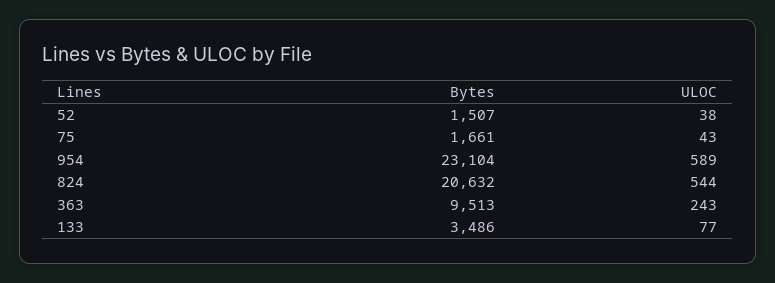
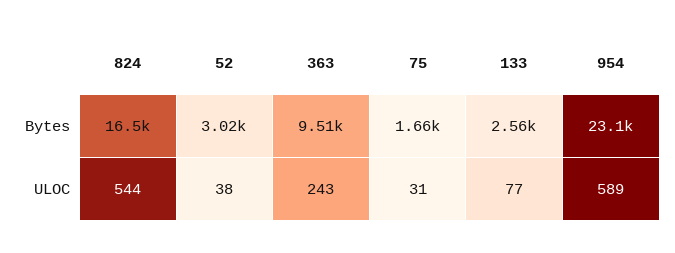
  {
    "Bytes": {
-     "52": 1507,
+     "52": 3020,
      "75": 1661,
      "954": 23104,
-     "824": 20632,
+     "824": 16500,
      "363": 9513,
-     "133": 3486
+     "133": 2560
    },
    "ULOC": {
      "52": 38,
-     "75": 43,
+     "75": 31,
      "954": 589,
      "824": 544,
      "363": 243,
      "133": 77
    }
  }

